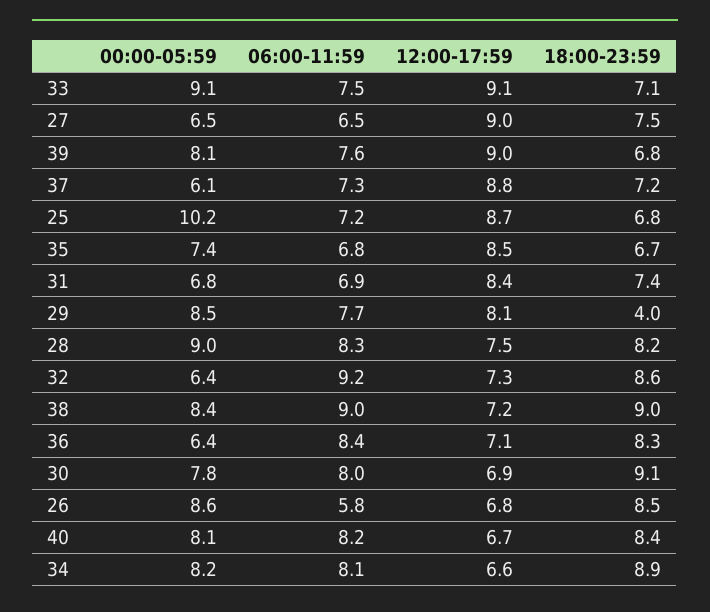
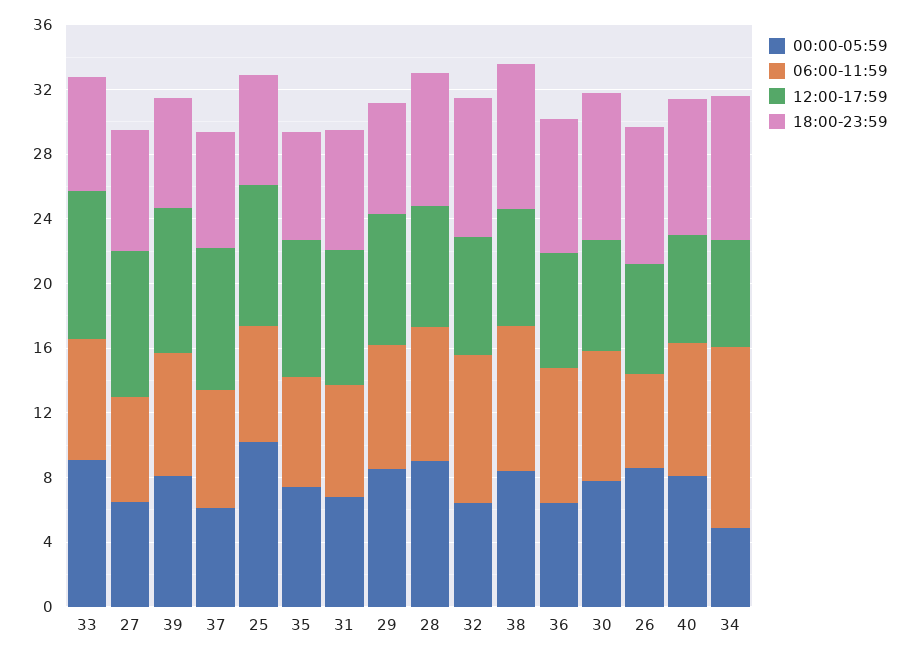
  {
    "00:00-05:59": {
      "33": 9.1,
      "27": 6.5,
      "39": 8.1,
      "37": 6.1,
      "25": 10.2,
      "35": 7.4,
      "31": 6.8,
      "29": 8.5,
      "28": 9,
      "32": 6.4,
      "38": 8.4,
      "36": 6.4,
      "30": 7.8,
      "26": 8.6,
      "40": 8.1,
-     "34": 8.2
+     "34": 5
    },
    "06:00-11:59": {
      "33": 7.5,
      "27": 6.5,
      "39": 7.6,
      "37": 7.3,
      "25": 7.2,
      "35": 6.8,
      "31": 6.9,
      "29": 7.7,
      "28": 8.3,
      "32": 9.2,
      "38": 9,
      "36": 8.4,
      "30": 8,
      "26": 5.8,
      "40": 8.2,
-     "34": 8.1
+     "34": 11
    },
    "12:00-17:59": {
      "33": 9.1,
      "27": 9,
      "39": 9,
      "37": 8.8,
      "25": 8.7,
      "35": 8.5,
      "31": 8.4,
      "29": 8.1,
      "28": 7.5,
      "32": 7.3,
      "38": 7.2,
      "36": 7.1,
      "30": 6.9,
      "26": 6.8,
      "40": 6.7,
      "34": 6.6
    },
    "18:00-23:59": {
      "33": 7.1,
      "27": 7.5,
      "39": 6.8,
      "37": 7.2,
      "25": 6.8,
      "35": 6.7,
      "31": 7.4,
-     "29": 4,
+     "29": 7,
      "28": 8.2,
      "32": 8.6,
      "38": 9,
      "36": 8.3,
      "30": 9.1,
      "26": 8.5,
      "40": 8.4,
      "34": 8.9
    }
  }

